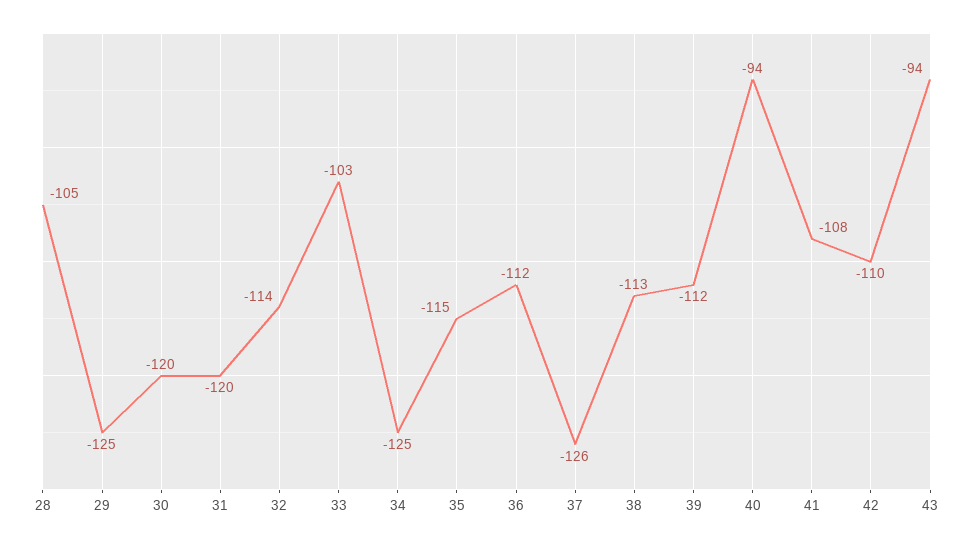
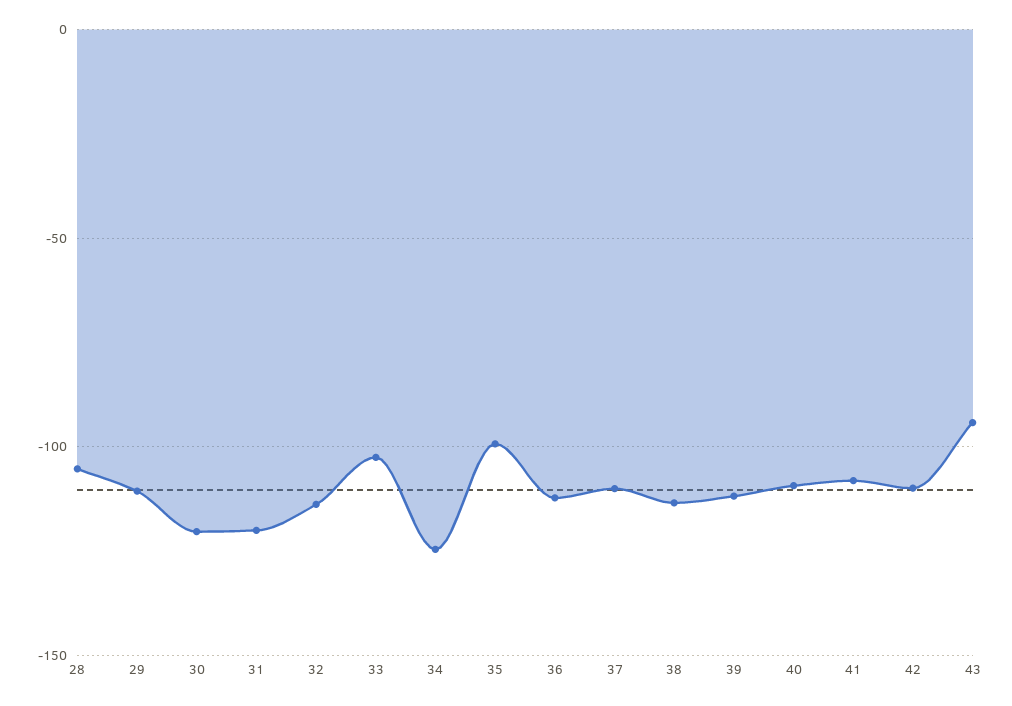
  {
    "28": -105,
-   "29": -125,
+   "29": -110,
    "30": -120,
    "31": -120,
    "32": -114,
    "33": -103,
    "34": -125,
-   "35": -115,
+   "35": -100,
    "36": -112,
-   "37": -126,
+   "37": -110,
    "38": -113,
    "39": -112,
-   "40": -94,
+   "40": -110,
    "41": -108,
    "42": -110,
    "43": -94
  }

